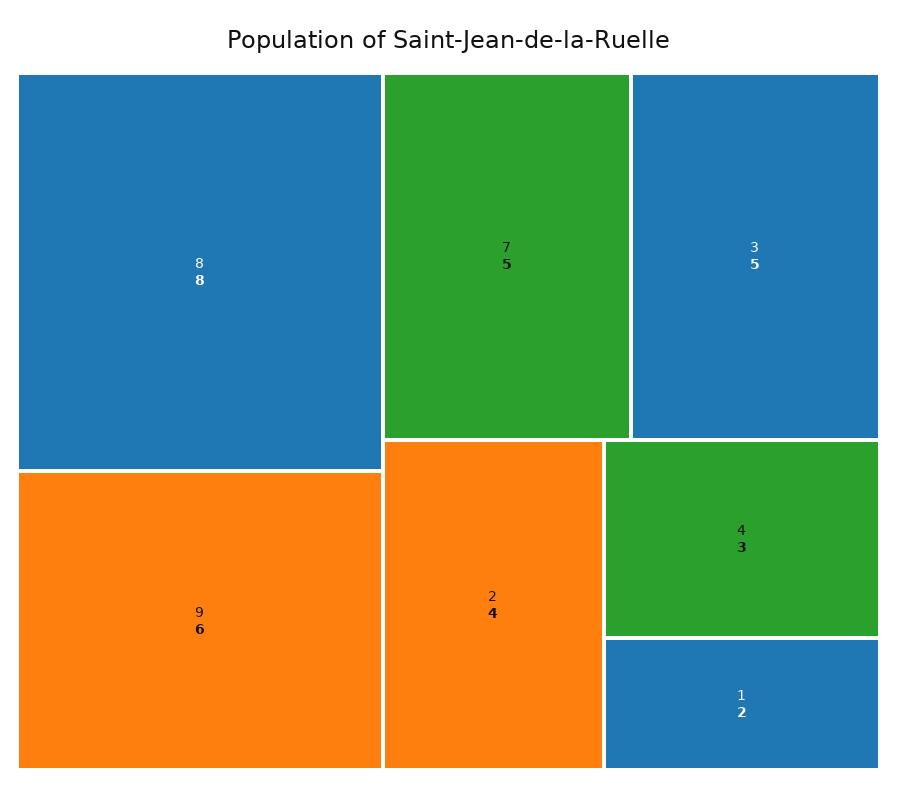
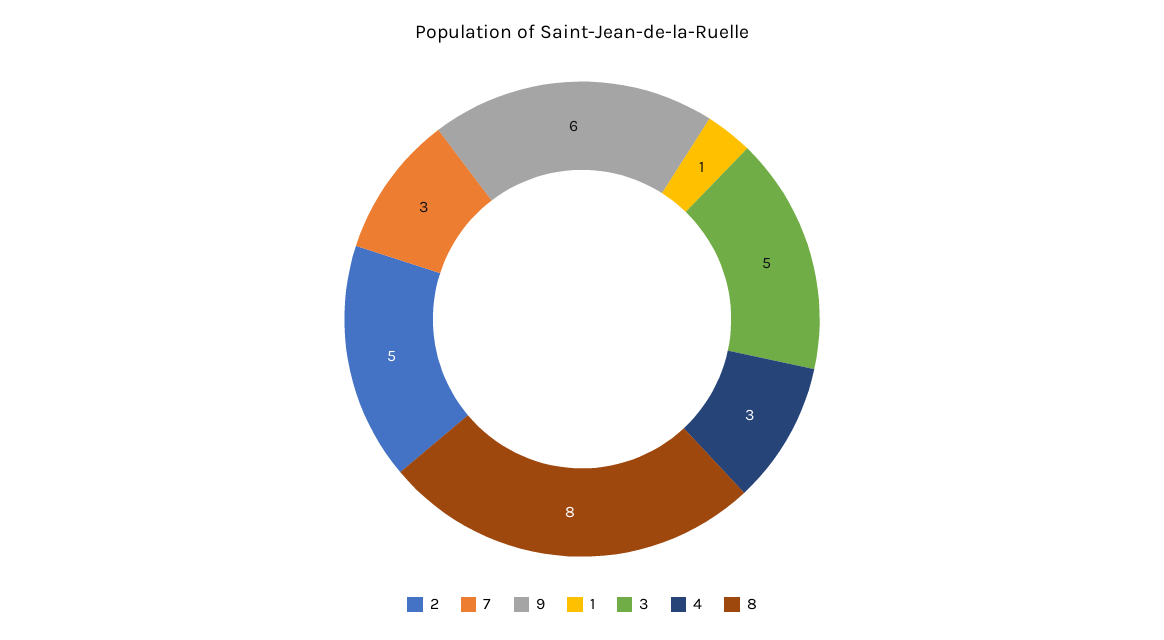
  {
    "8": 8,
    "9": 6,
-   "7": 5,
+   "7": 3,
    "3": 5,
-   "2": 4,
+   "2": 5,
    "4": 3,
-   "1": 2
+   "1": 1
  }

